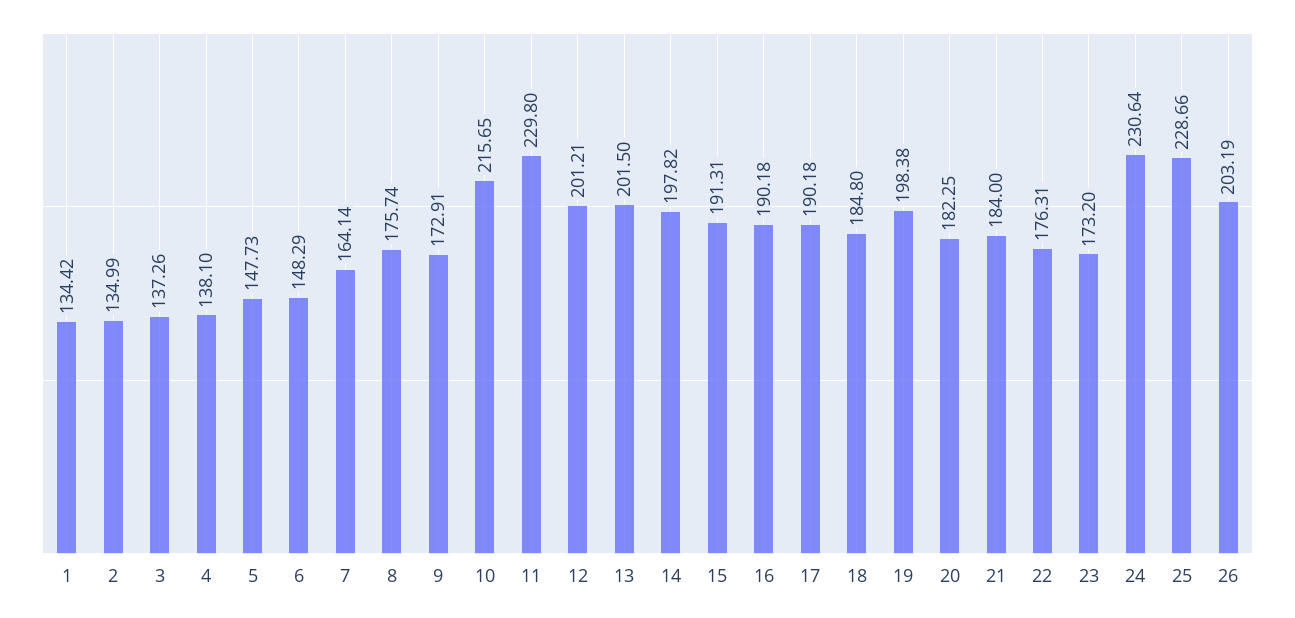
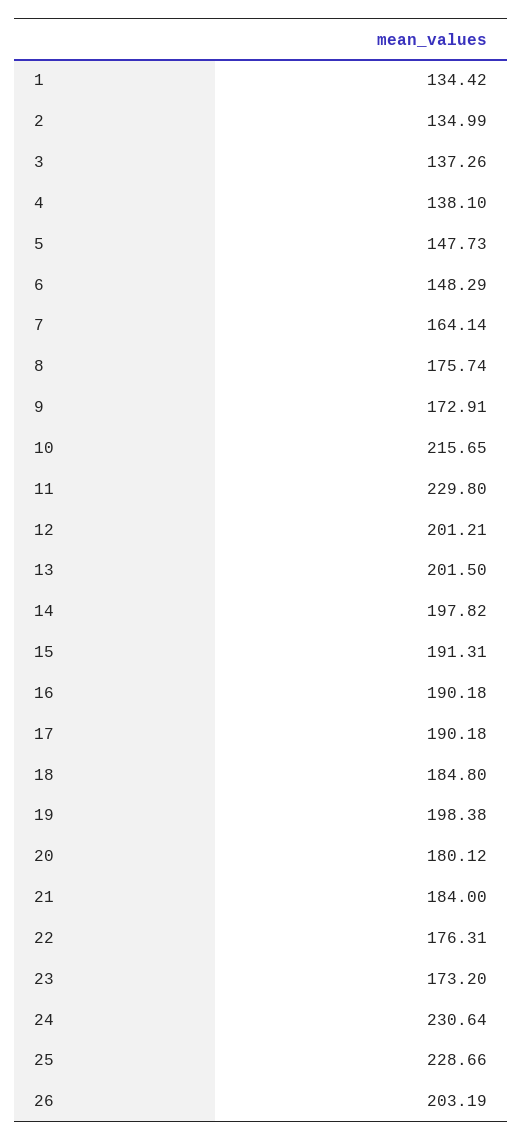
  {
    "1": 134.42,
    "2": 134.99,
    "3": 137.26,
    "4": 138.1,
    "5": 147.73,
    "6": 148.29,
    "7": 164.14,
    "8": 175.74,
    "9": 172.91,
    "10": 215.65,
    "11": 229.8,
    "12": 201.21,
    "13": 201.5,
    "14": 197.82,
    "15": 191.31,
    "16": 190.18,
    "17": 190.18,
    "18": 184.8,
    "19": 198.38,
-   "20": 182.25,
+   "20": 180.12,
    "21": 184,
    "22": 176.31,
    "23": 173.2,
    "24": 230.64,
    "25": 228.66,
    "26": 203.19
  }

